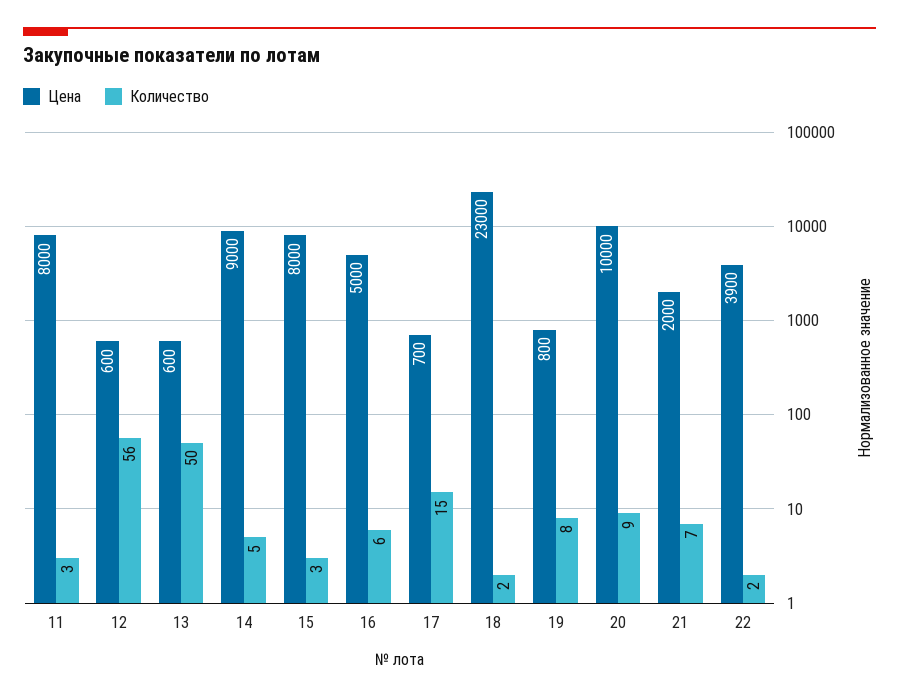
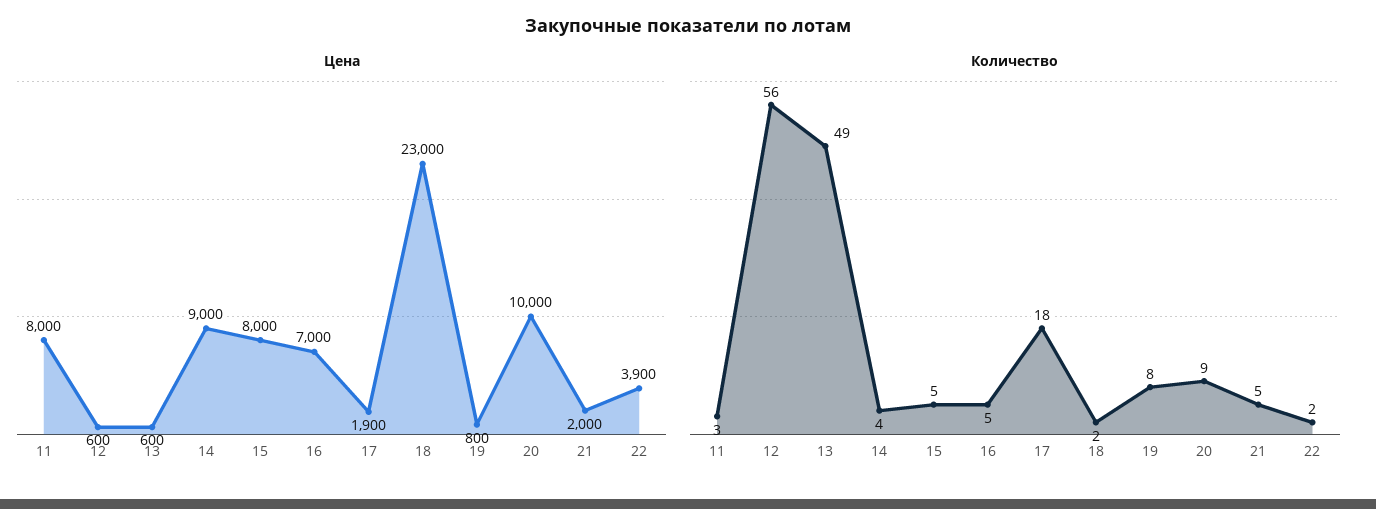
  {
    "Цена": {
      "11": 8000,
      "12": 600,
      "13": 600,
      "14": 9000,
      "15": 8000,
-     "16": 5000,
+     "16": 7000,
-     "17": 700,
+     "17": 1900,
      "18": 23000,
      "19": 800,
      "20": 10000,
      "21": 2000,
      "22": 3900
    },
    "Количество": {
      "11": 3,
      "12": 56,
-     "13": 50,
+     "13": 49,
-     "14": 5,
+     "14": 4,
-     "15": 3,
+     "15": 5,
-     "16": 6,
+     "16": 5,
-     "17": 15,
+     "17": 18,
      "18": 2,
      "19": 8,
      "20": 9,
-     "21": 7,
+     "21": 5,
      "22": 2
    }
  }

